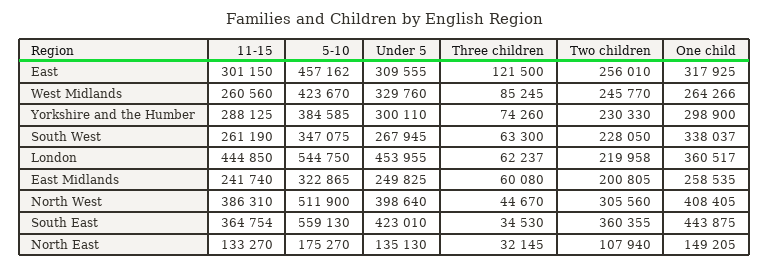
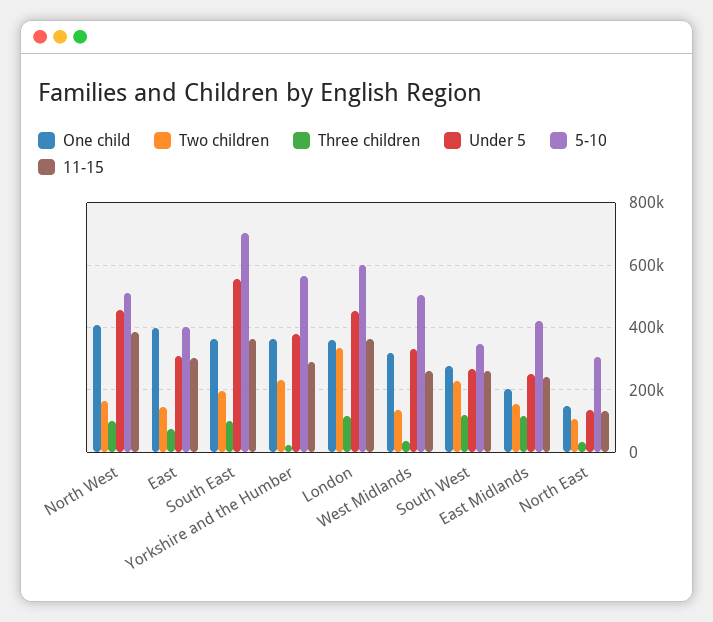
  {
    "11-15": {
      "East": 301150,
      "West Midlands": 260560,
      "Yorkshire and the Humber": 288125,
      "South West": 261190,
-     "London": 444850,
+     "London": 360000,
      "East Midlands": 241740,
      "North West": 386310,
      "South East": 364754,
      "North East": 133270
    },
    "5-10": {
-     "East": 457162,
+     "East": 400000,
-     "West Midlands": 423670,
+     "West Midlands": 500000,
-     "Yorkshire and the Humber": 384585,
+     "Yorkshire and the Humber": 560000,
      "South West": 347075,
-     "London": 544750,
+     "London": 600000,
-     "East Midlands": 322865,
+     "East Midlands": 420000,
      "North West": 511900,
-     "South East": 559130,
+     "South East": 700000,
-     "North East": 175270
+     "North East": 300000
    },
    "Under 5": {
      "East": 309555,
      "West Midlands": 329760,
-     "Yorkshire and the Humber": 300110,
+     "Yorkshire and the Humber": 380000,
      "South West": 267945,
      "London": 453955,
      "East Midlands": 249825,
-     "North West": 398640,
+     "North West": 460000,
-     "South East": 423010,
+     "South East": 560000,
      "North East": 135130
    },
    "Three children": {
-     "East": 121500,
+     "East": 80000,
-     "West Midlands": 85245,
+     "West Midlands": 40000,
-     "Yorkshire and the Humber": 74260,
+     "Yorkshire and the Humber": 20000,
-     "South West": 63300,
+     "South West": 120000,
-     "London": 62237,
+     "London": 120000,
-     "East Midlands": 60080,
+     "East Midlands": 120000,
-     "North West": 44670,
+     "North West": 100000,
-     "South East": 34530,
+     "South East": 100000,
      "North East": 32145
    },
    "Two children": {
-     "East": 256010,
+     "East": 140000,
-     "West Midlands": 245770,
+     "West Midlands": 140000,
      "Yorkshire and the Humber": 230330,
      "South West": 228050,
-     "London": 219958,
+     "London": 340000,
-     "East Midlands": 200805,
+     "East Midlands": 160000,
-     "North West": 305560,
+     "North West": 160000,
-     "South East": 360355,
+     "South East": 200000,
      "North East": 107940
    },
    "One child": {
-     "East": 317925,
+     "East": 400000,
-     "West Midlands": 264266,
+     "West Midlands": 320000,
-     "Yorkshire and the Humber": 298900,
+     "Yorkshire and the Humber": 360000,
-     "South West": 338037,
+     "South West": 280000,
      "London": 360517,
-     "East Midlands": 258535,
+     "East Midlands": 200000,
      "North West": 408405,
-     "South East": 443875,
+     "South East": 360000,
      "North East": 149205
    }
  }

